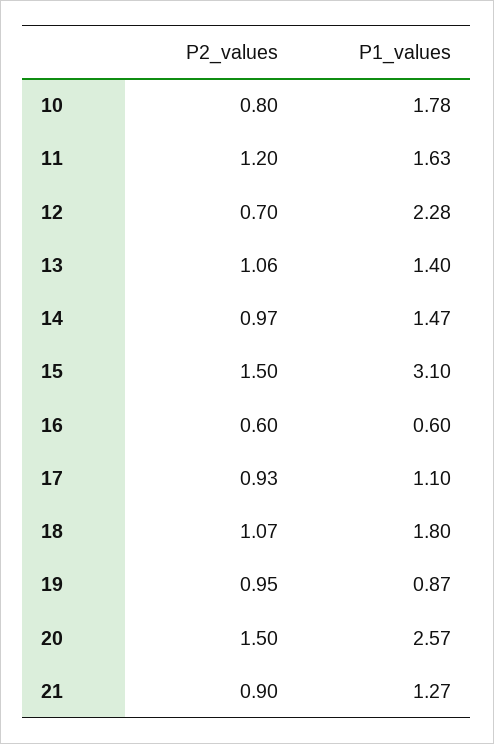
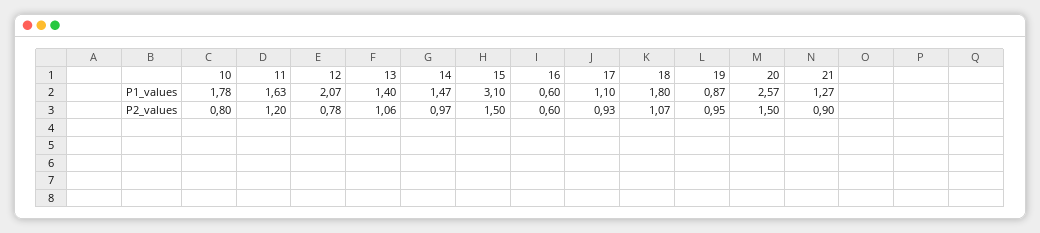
  {
    "P2_values": {
      "10": 0.8,
      "11": 1.2,
-     "12": 0.7,
+     "12": 0.78,
      "13": 1.06,
      "14": 0.97,
      "15": 1.5,
      "16": 0.6,
      "17": 0.93,
      "18": 1.07,
      "19": 0.95,
      "20": 1.5,
      "21": 0.9
    },
    "P1_values": {
      "10": 1.78,
      "11": 1.63,
-     "12": 2.28,
+     "12": 2.07,
      "13": 1.4,
      "14": 1.47,
      "15": 3.1,
      "16": 0.6,
      "17": 1.1,
      "18": 1.8,
      "19": 0.87,
      "20": 2.57,
      "21": 1.27
    }
  }

